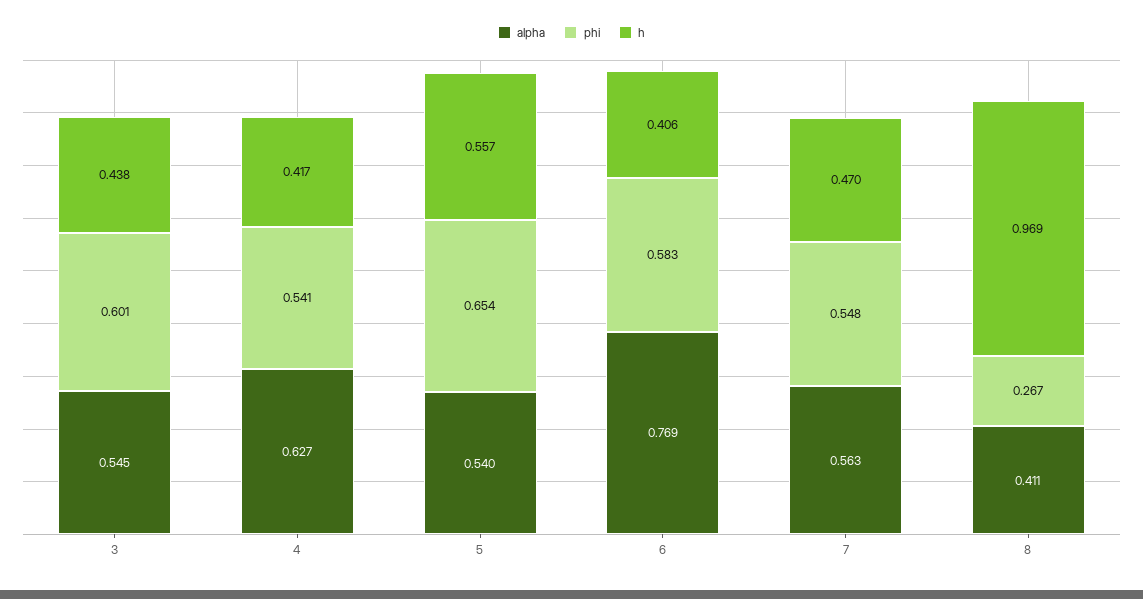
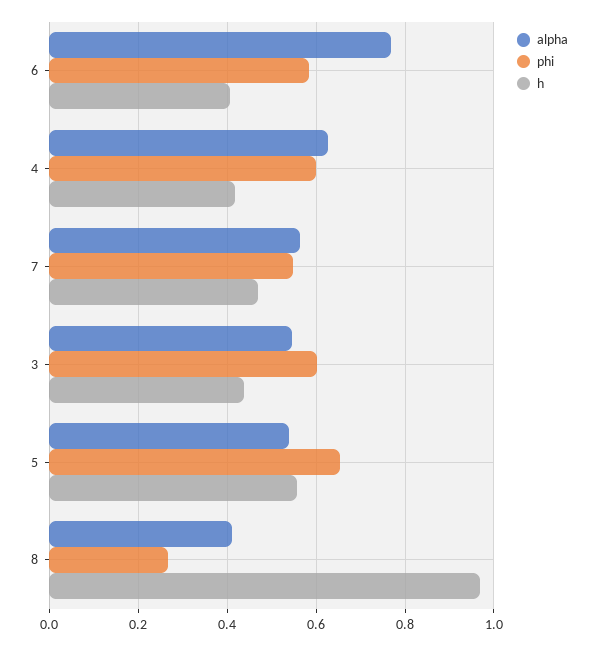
  {
    "alpha": {
      "3": 0.545,
      "4": 0.627,
      "5": 0.54,
      "6": 0.769,
      "7": 0.563,
      "8": 0.411
    },
    "phi": {
      "3": 0.601,
-     "4": 0.541,
+     "4": 0.6,
      "5": 0.654,
      "6": 0.583,
      "7": 0.548,
      "8": 0.267
    },
    "h": {
      "3": 0.438,
      "4": 0.417,
      "5": 0.557,
      "6": 0.406,
      "7": 0.47,
      "8": 0.969
    }
  }

